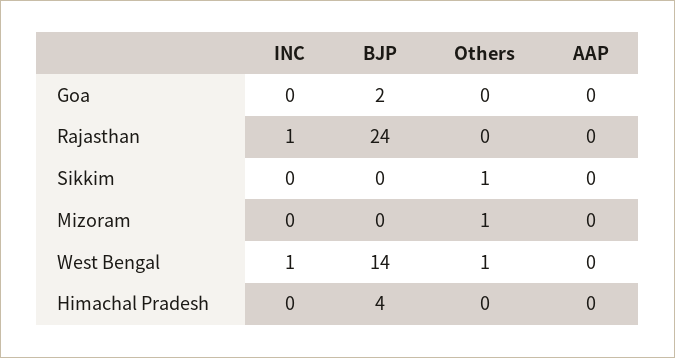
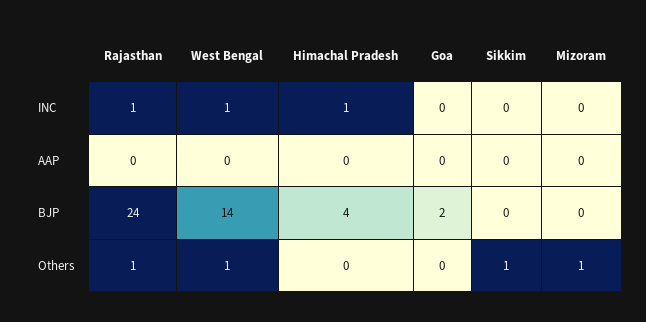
  {
    "INC": {
      "Goa": 0,
      "Rajasthan": 1,
      "Sikkim": 0,
      "Mizoram": 0,
      "West Bengal": 1,
-     "Himachal Pradesh": 0
+     "Himachal Pradesh": 1
    },
    "BJP": {
      "Goa": 2,
      "Rajasthan": 24,
      "Sikkim": 0,
      "Mizoram": 0,
      "West Bengal": 14,
      "Himachal Pradesh": 4
    },
    "Others": {
      "Goa": 0,
-     "Rajasthan": 0,
+     "Rajasthan": 1,
      "Sikkim": 1,
      "Mizoram": 1,
      "West Bengal": 1,
      "Himachal Pradesh": 0
    },
    "AAP": {
      "Goa": 0,
      "Rajasthan": 0,
      "Sikkim": 0,
      "Mizoram": 0,
      "West Bengal": 0,
      "Himachal Pradesh": 0
    }
  }

